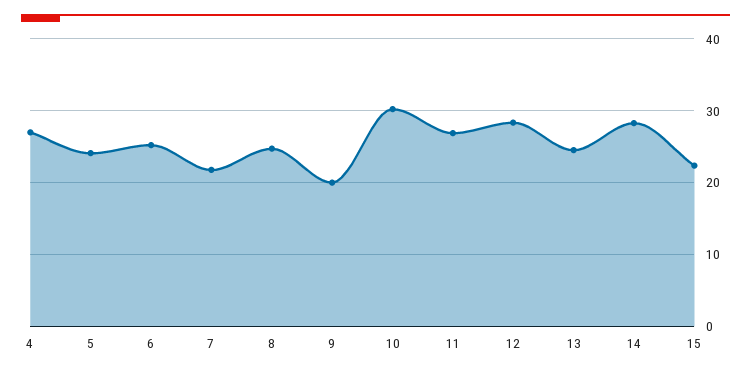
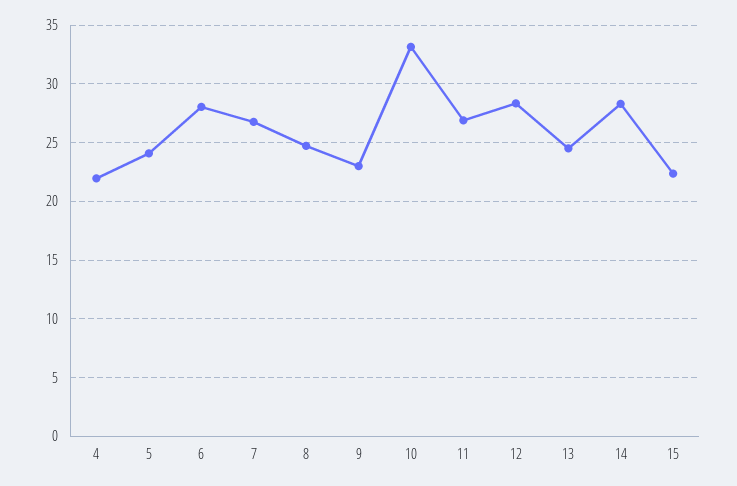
  {
-   "4": 27,
+   "4": 22,
    "5": 24,
-   "6": 25,
+   "6": 28,
-   "7": 22,
+   "7": 27,
    "8": 25,
-   "9": 20,
+   "9": 23,
-   "10": 30,
+   "10": 33,
    "11": 27,
    "12": 28,
    "13": 25,
    "14": 28,
    "15": 22
  }

